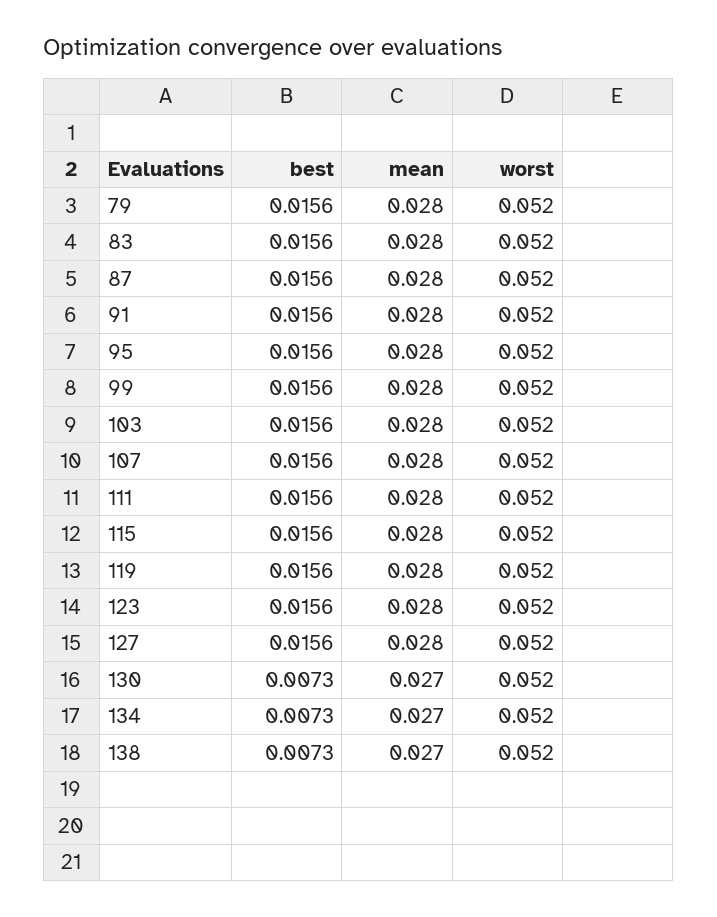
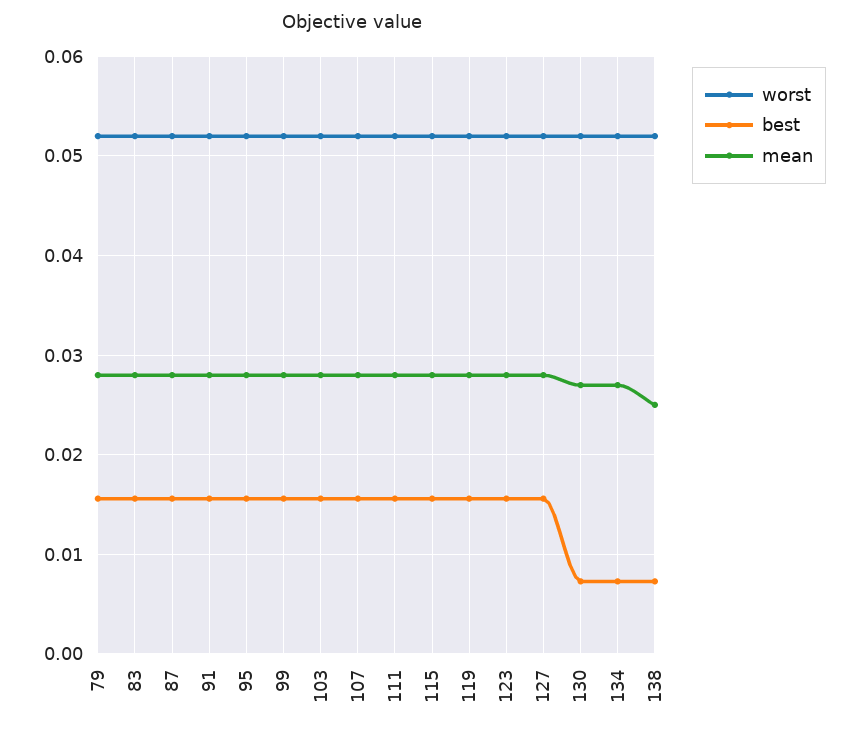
  {
    "best": {
      "79": 0.0156,
      "83": 0.0156,
      "87": 0.0156,
      "91": 0.0156,
      "95": 0.0156,
      "99": 0.0156,
      "103": 0.0156,
      "107": 0.0156,
      "111": 0.0156,
      "115": 0.0156,
      "119": 0.0156,
      "123": 0.0156,
      "127": 0.0156,
      "130": 0.0073,
      "134": 0.0073,
      "138": 0.0073
    },
    "mean": {
      "79": 0.028,
      "83": 0.028,
      "87": 0.028,
      "91": 0.028,
      "95": 0.028,
      "99": 0.028,
      "103": 0.028,
      "107": 0.028,
      "111": 0.028,
      "115": 0.028,
      "119": 0.028,
      "123": 0.028,
      "127": 0.028,
      "130": 0.027,
      "134": 0.027,
-     "138": 0.027
+     "138": 0.025
    },
    "worst": {
      "79": 0.052,
      "83": 0.052,
      "87": 0.052,
      "91": 0.052,
      "95": 0.052,
      "99": 0.052,
      "103": 0.052,
      "107": 0.052,
      "111": 0.052,
      "115": 0.052,
      "119": 0.052,
      "123": 0.052,
      "127": 0.052,
      "130": 0.052,
      "134": 0.052,
      "138": 0.052
    }
  }

